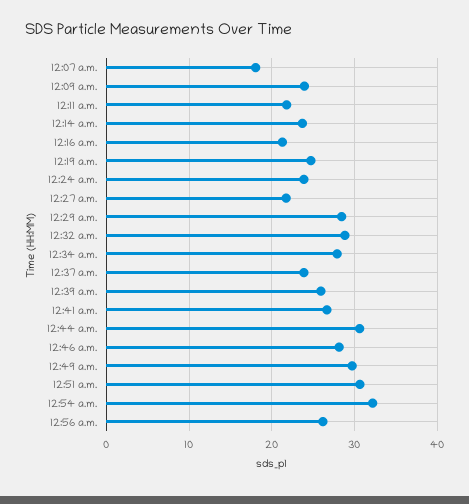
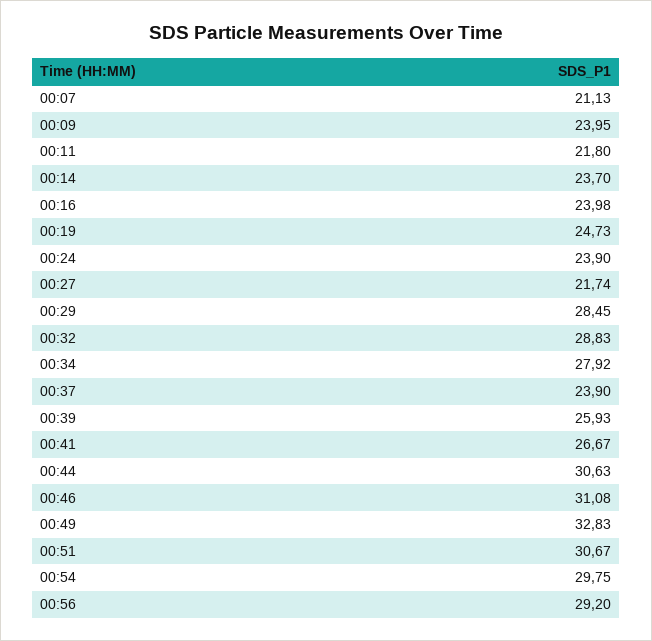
  {
-   "12:07 a.m.": 18,
+   "12:07 a.m.": 21.13,
    "12:09 a.m.": 23.95,
    "12:11 a.m.": 21.8,
    "12:14 a.m.": 23.7,
-   "12:16 a.m.": 21,
+   "12:16 a.m.": 23.98,
    "12:19 a.m.": 24.73,
    "12:24 a.m.": 23.9,
    "12:27 a.m.": 21.74,
    "12:29 a.m.": 28.45,
    "12:32 a.m.": 28.83,
    "12:34 a.m.": 27.92,
    "12:37 a.m.": 23.9,
    "12:39 a.m.": 25.93,
    "12:41 a.m.": 26.67,
    "12:44 a.m.": 30.63,
-   "12:46 a.m.": 28,
+   "12:46 a.m.": 31.08,
-   "12:49 a.m.": 30,
+   "12:49 a.m.": 32.83,
    "12:51 a.m.": 30.67,
-   "12:54 a.m.": 32,
+   "12:54 a.m.": 29.75,
-   "12:56 a.m.": 26
+   "12:56 a.m.": 29.2
  }

